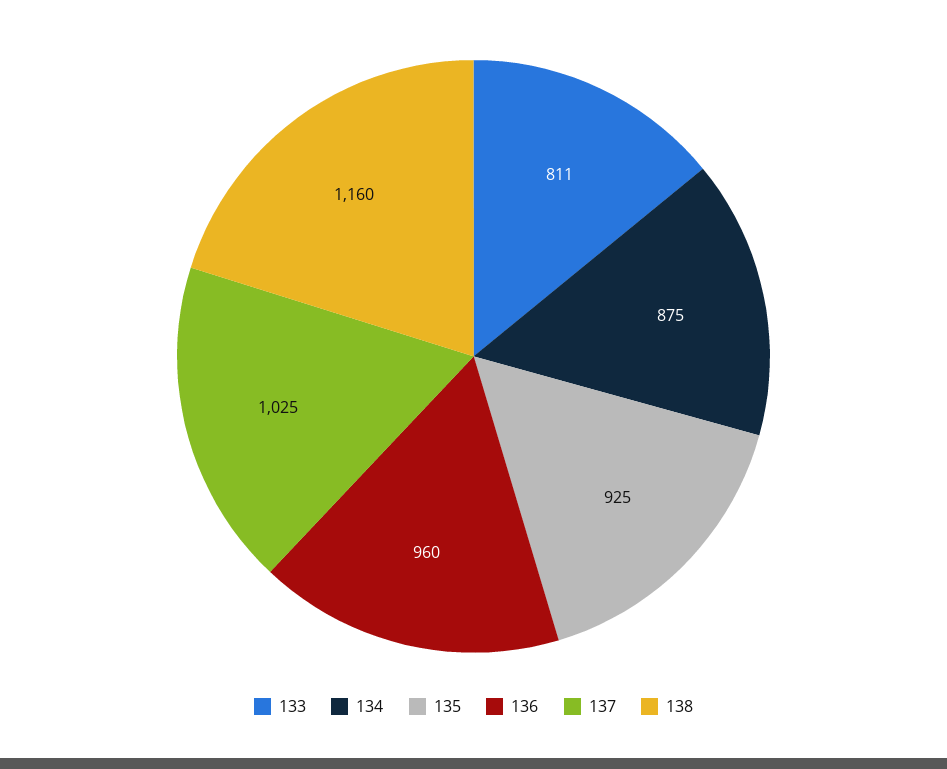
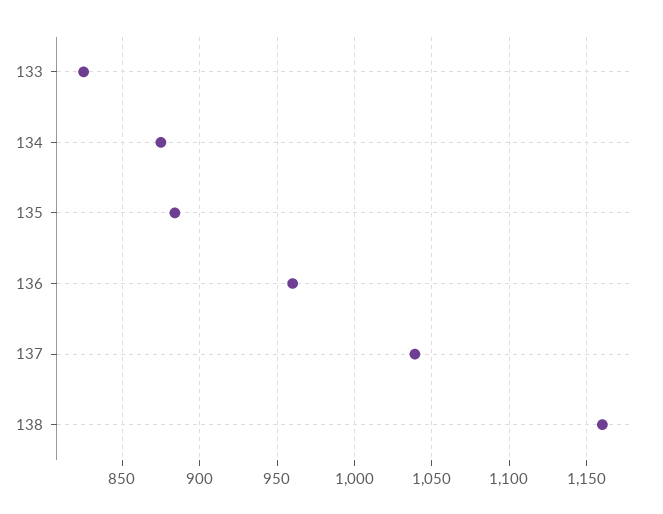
  {
-   "133": 811,
+   "133": 825,
    "134": 875,
-   "135": 925,
+   "135": 885,
    "136": 960,
-   "137": 1025,
+   "137": 1040,
    "138": 1160
  }

